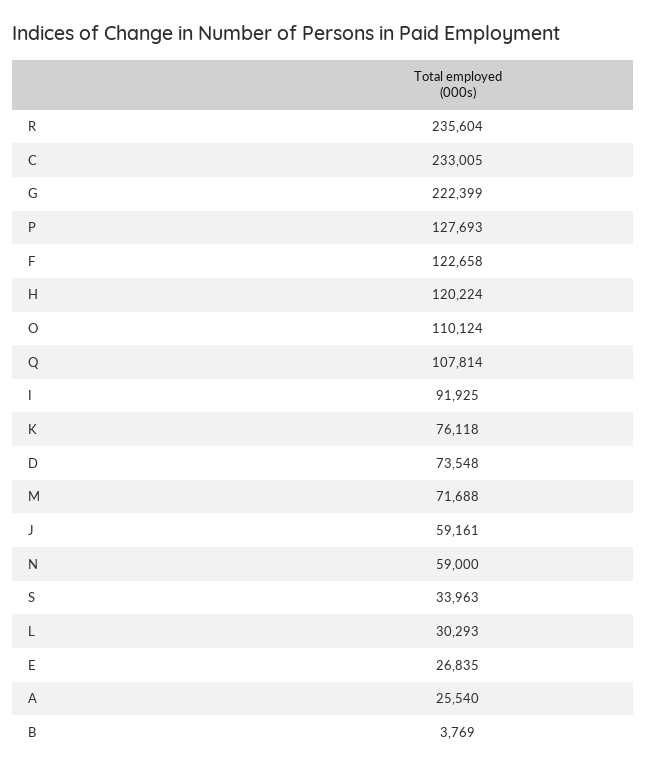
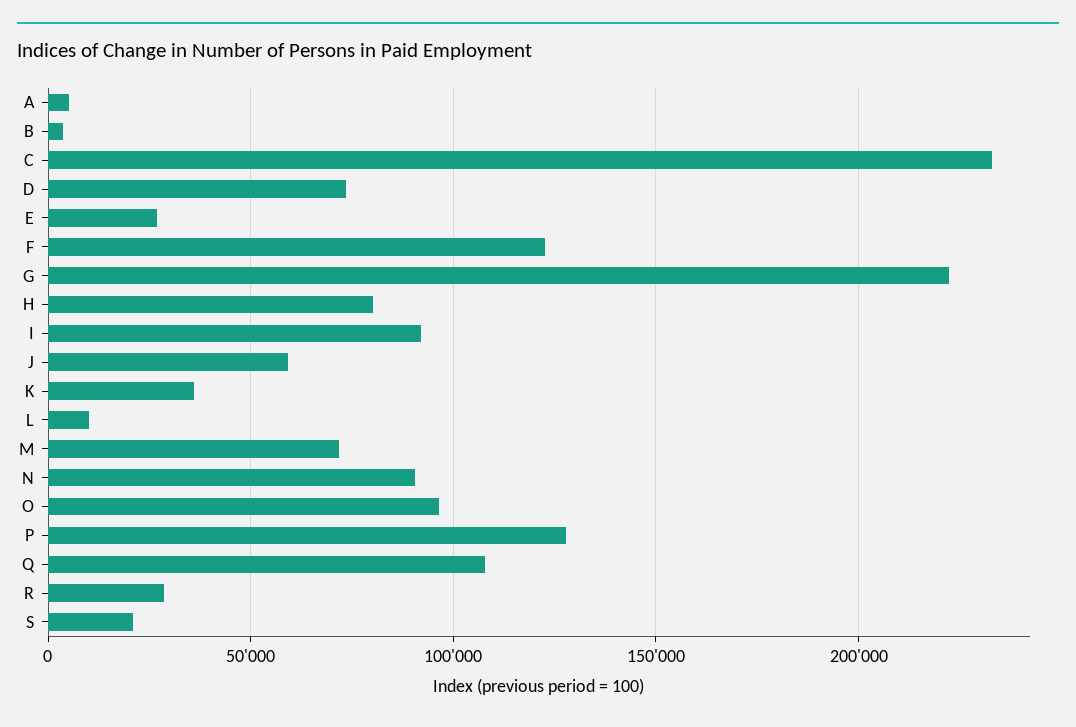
  {
-   "R": 235604,
+   "R": 30000,
    "C": 233005,
    "G": 222399,
    "P": 127693,
    "F": 122658,
-   "H": 120224,
+   "H": 80000,
-   "O": 110124,
+   "O": 95000,
    "Q": 107814,
    "I": 91925,
-   "K": 76118,
+   "K": 35000,
    "D": 73548,
    "M": 71688,
    "J": 59161,
-   "N": 59000,
+   "N": 90000,
-   "S": 33963,
+   "S": 20000,
-   "L": 30293,
+   "L": 10000,
    "E": 26835,
-   "A": 25540,
+   "A": 5000,
    "B": 3769
  }

